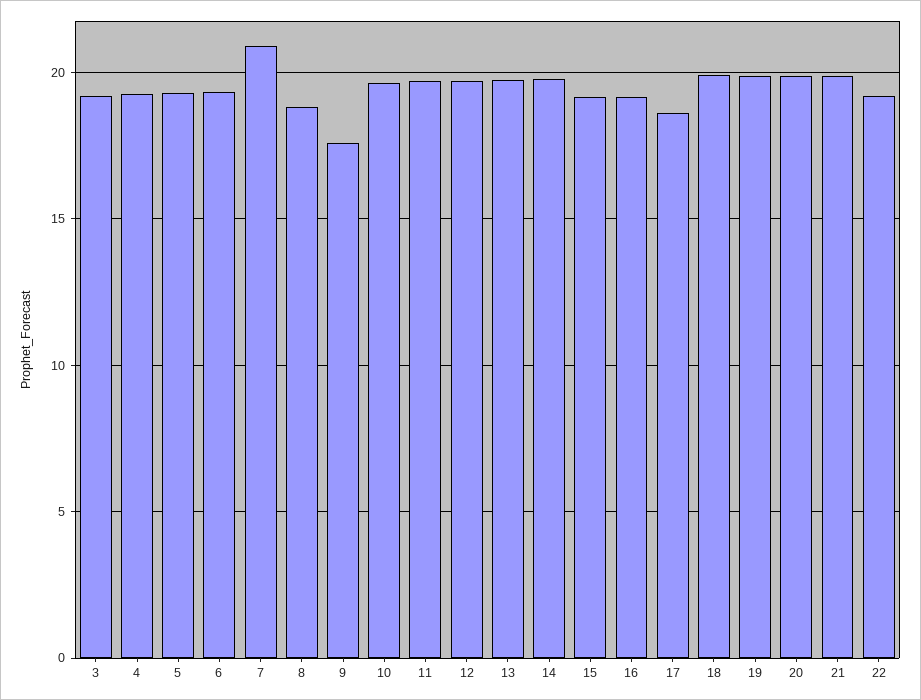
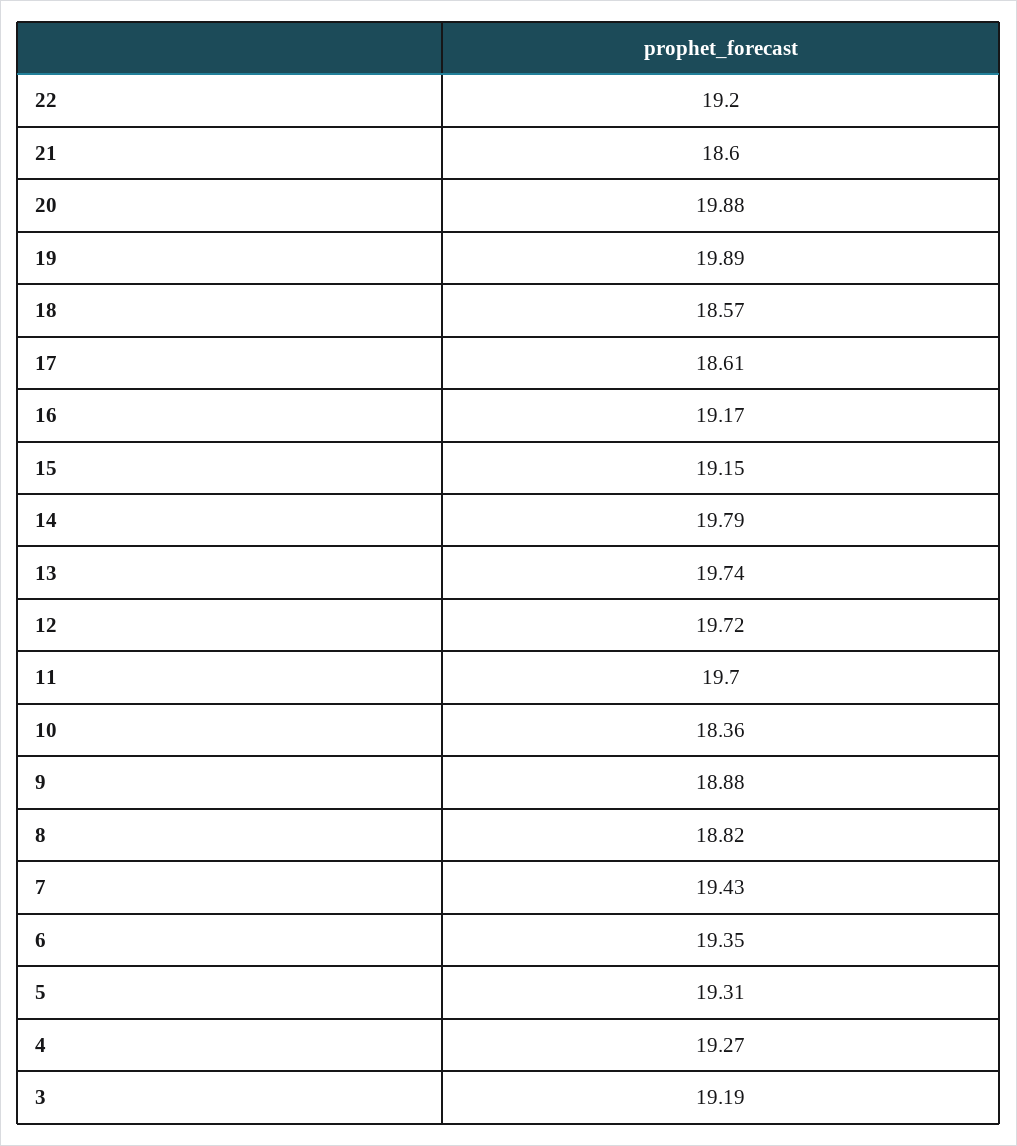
  {
    "3": 19.19,
    "4": 19.27,
    "5": 19.31,
    "6": 19.35,
-   "7": 21,
+   "7": 19.43,
    "8": 18.82,
-   "9": 17.5,
+   "9": 18.88,
-   "10": 19.5,
+   "10": 18.36,
    "11": 19.7,
    "12": 19.72,
    "13": 19.74,
    "14": 19.79,
    "15": 19.15,
    "16": 19.17,
    "17": 18.61,
-   "18": 20,
+   "18": 18.57,
    "19": 19.89,
    "20": 19.88,
-   "21": 20,
+   "21": 18.6,
    "22": 19.2
  }

